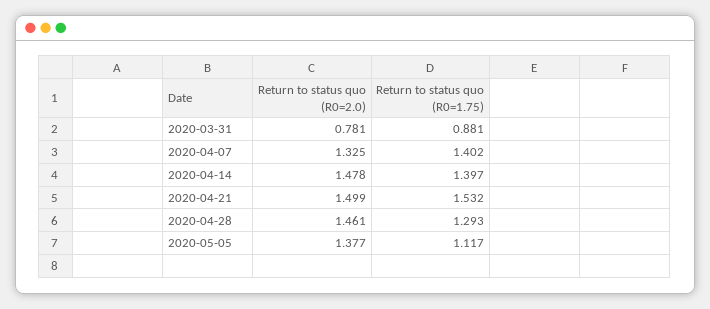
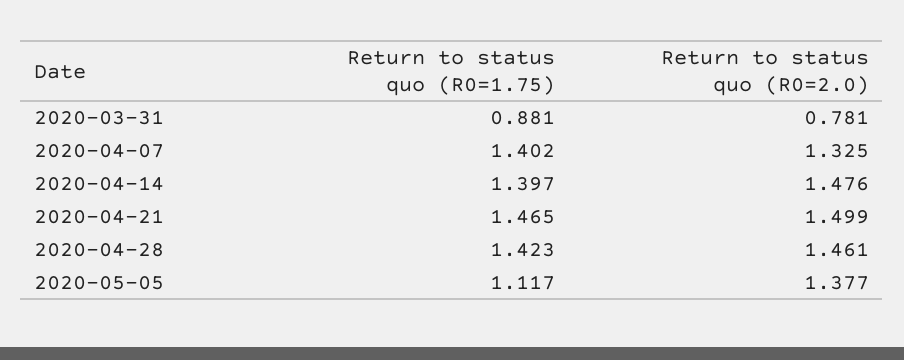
  {
    "Return to status quo (R0=2.0)": {
      "2020-03-31": 0.781,
      "2020-04-07": 1.325,
-     "2020-04-14": 1.478,
+     "2020-04-14": 1.476,
      "2020-04-21": 1.499,
      "2020-04-28": 1.461,
      "2020-05-05": 1.377
    },
    "Return to status quo (R0=1.75)": {
      "2020-03-31": 0.881,
      "2020-04-07": 1.402,
      "2020-04-14": 1.397,
-     "2020-04-21": 1.532,
+     "2020-04-21": 1.465,
-     "2020-04-28": 1.293,
+     "2020-04-28": 1.423,
      "2020-05-05": 1.117
    }
  }

